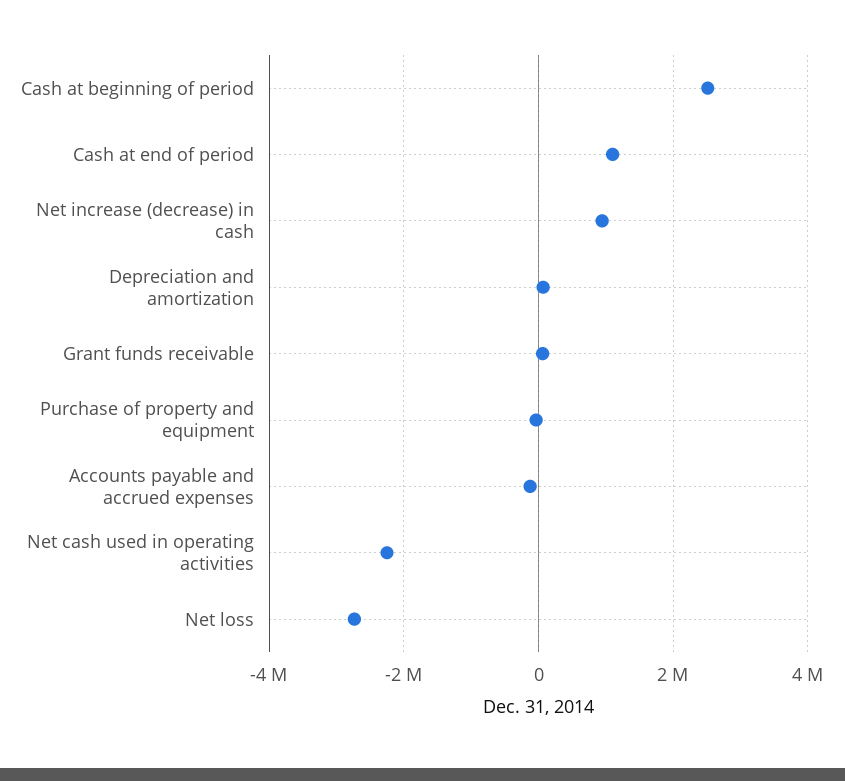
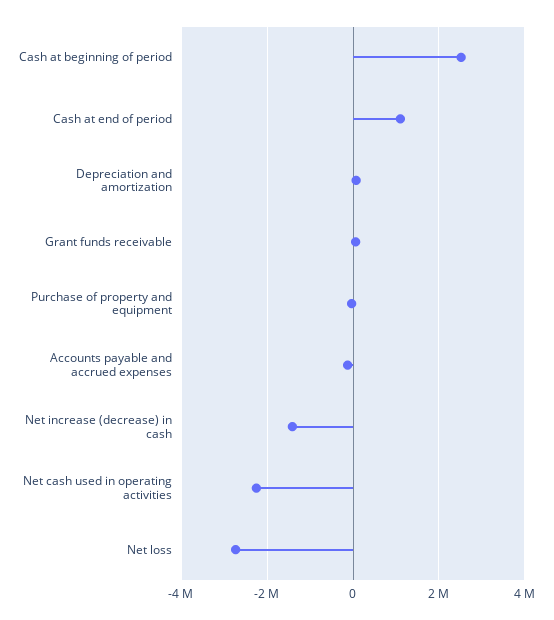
  {
    "Cash at beginning of period": 2600000,
    "Cash at end of period": 1200000,
-   "Net increase (decrease) in cash": 1000000,
+   "Net increase (decrease) in cash": -1400000,
    "Depreciation and amortization": 0,
    "Grant funds receivable": 0,
    "Purchase of property and equipment": 0,
    "Accounts payable and accrued expenses": -200000,
    "Net cash used in operating activities": -2200000,
    "Net loss": -2800000
  }

